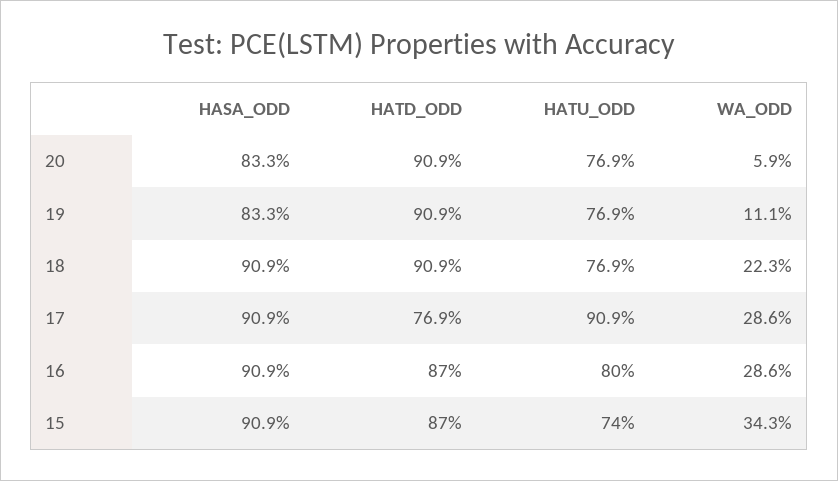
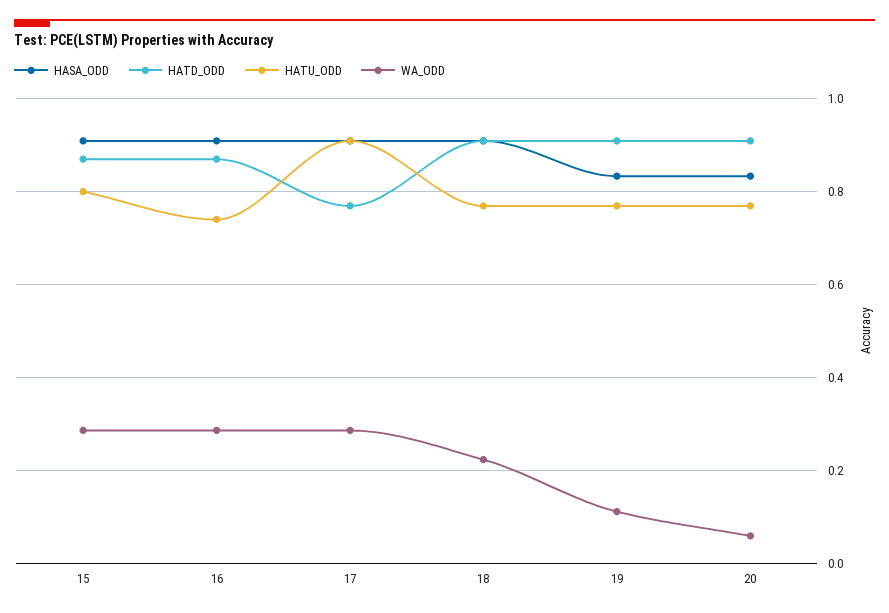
  {
    "HASA_ODD": {
      "20": 0.833,
      "19": 0.833,
      "18": 0.909,
      "17": 0.909,
      "16": 0.909,
      "15": 0.909
    },
    "HATD_ODD": {
      "20": 0.909,
      "19": 0.909,
      "18": 0.909,
      "17": 0.769,
      "16": 0.87,
      "15": 0.87
    },
    "HATU_ODD": {
      "20": 0.769,
      "19": 0.769,
      "18": 0.769,
      "17": 0.909,
-     "16": 0.8,
+     "16": 0.74,
-     "15": 0.74
+     "15": 0.8
    },
    "WA_ODD": {
      "20": 0.059,
      "19": 0.111,
      "18": 0.223,
      "17": 0.286,
      "16": 0.286,
-     "15": 0.343
+     "15": 0.28
    }
  }

